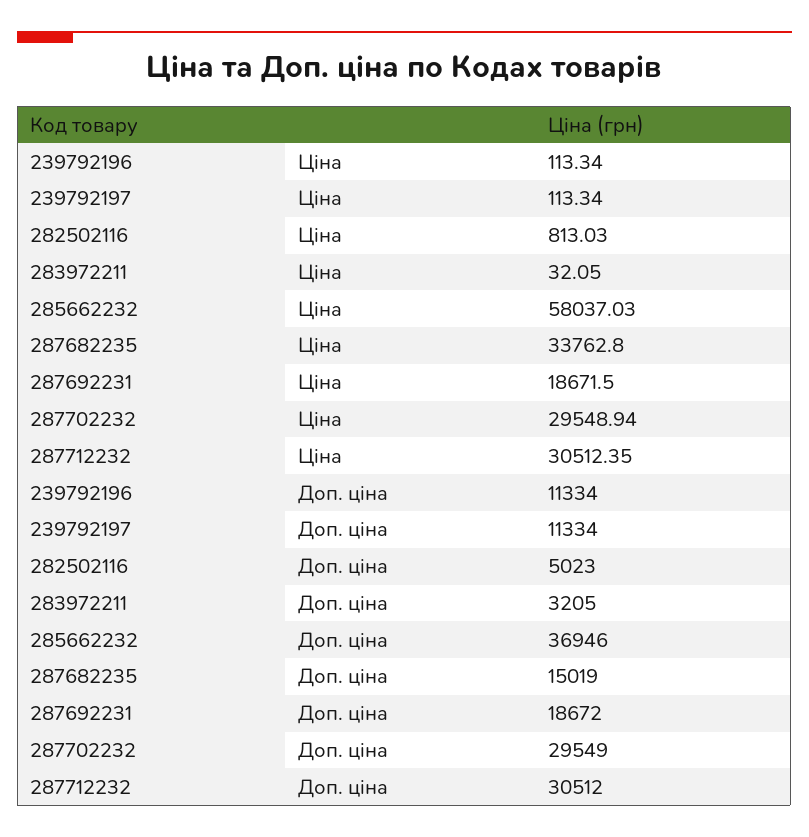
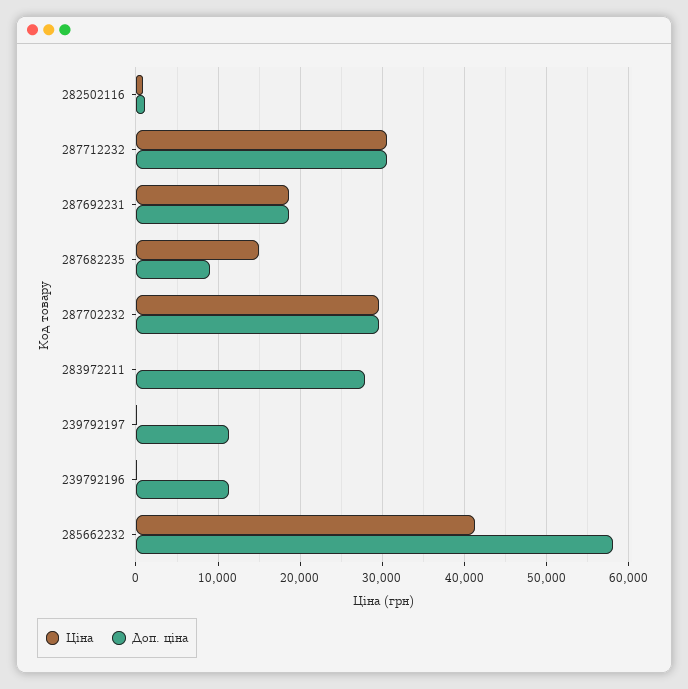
  {
    "Ціна": {
      "239792196": 113.34,
      "239792197": 113.34,
      "282502116": 813.03,
      "283972211": 32.05,
-     "285662232": 58037.03,
+     "285662232": 41000,
-     "287682235": 33762.8,
+     "287682235": 15000,
      "287692231": 18671.5,
      "287702232": 29548.94,
      "287712232": 30512.35
    },
    "Доп. ціна": {
      "239792196": 11334,
      "239792197": 11334,
-     "282502116": 5023,
+     "282502116": 1000,
-     "283972211": 3205,
+     "283972211": 28000,
-     "285662232": 36946,
+     "285662232": 58000,
-     "287682235": 15019,
+     "287682235": 9000,
      "287692231": 18672,
      "287702232": 29549,
      "287712232": 30512
    }
  }

